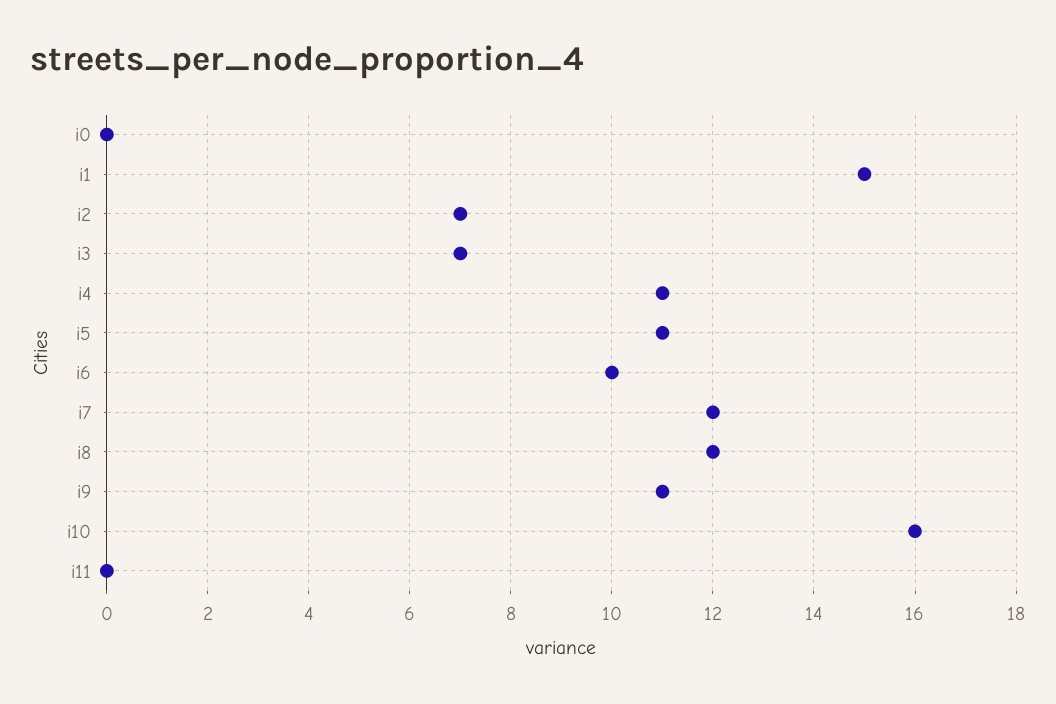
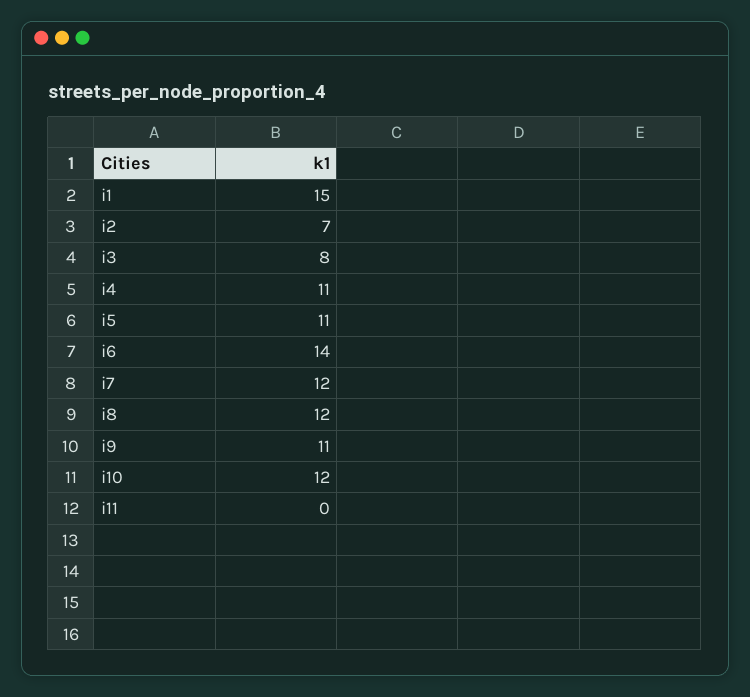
  {
-   "i0": 0,
    "i1": 15,
    "i2": 7,
-   "i3": 7,
+   "i3": 8,
    "i4": 11,
    "i5": 11,
-   "i6": 10,
+   "i6": 14,
    "i7": 12,
    "i8": 12,
    "i9": 11,
-   "i10": 16,
+   "i10": 12,
    "i11": 0
  }

